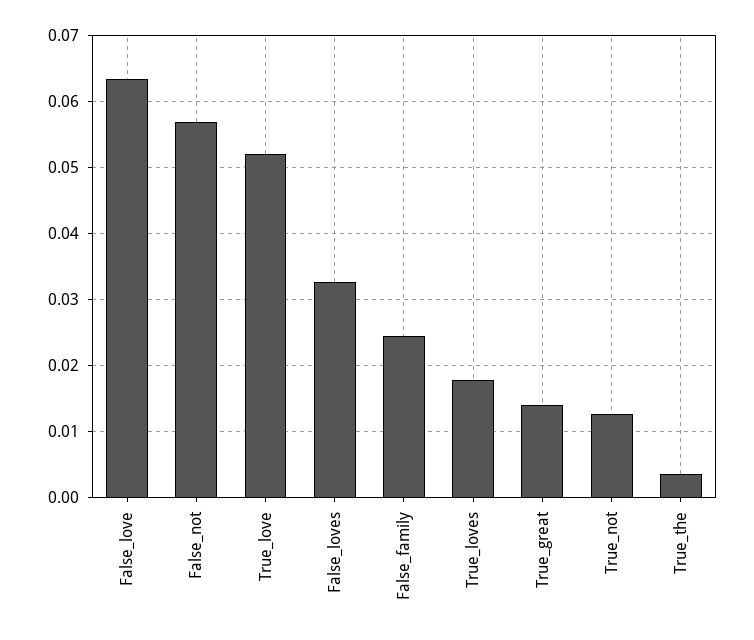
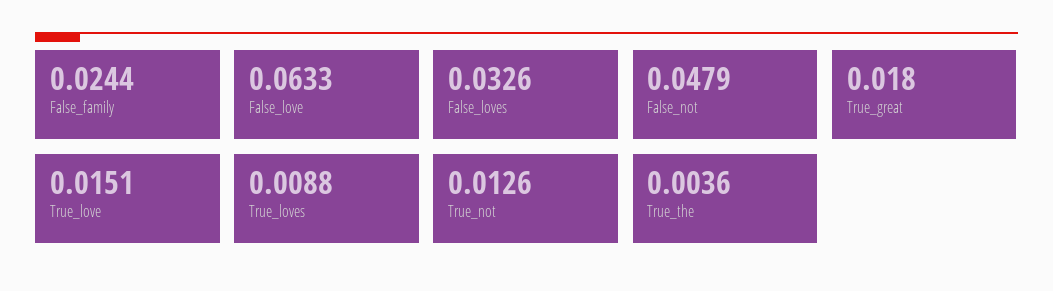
  {
    "False_love": 0.0633,
-   "False_not": 0.057,
+   "False_not": 0.0479,
-   "True_love": 0.052,
+   "True_love": 0.0151,
    "False_loves": 0.0326,
    "False_family": 0.0244,
-   "True_loves": 0.018,
+   "True_loves": 0.0088,
-   "True_great": 0.014,
+   "True_great": 0.018,
    "True_not": 0.0126,
    "True_the": 0.0036
  }

